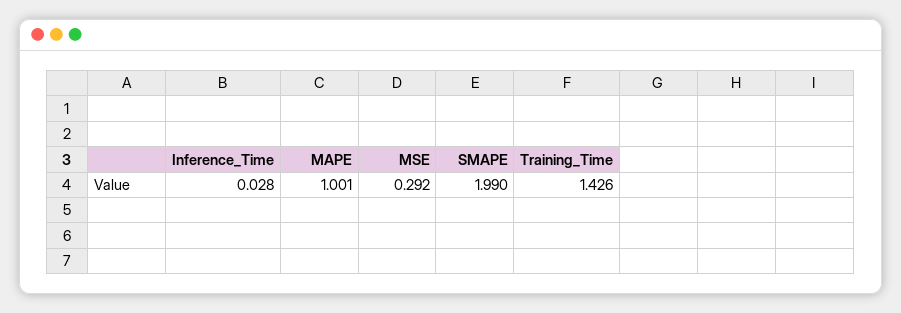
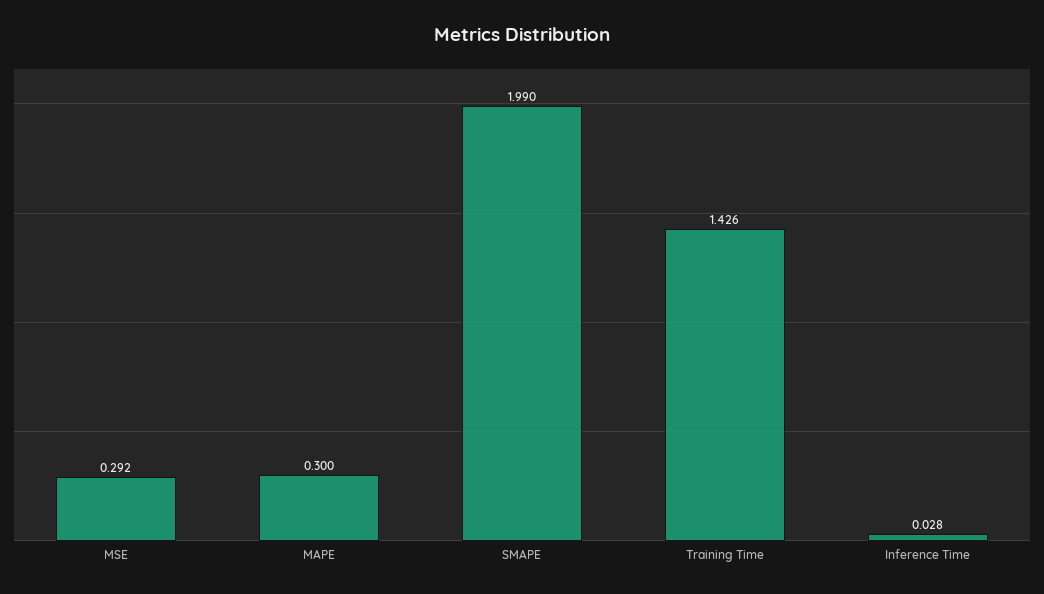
  {
    "Inference_Time": 0.028,
-   "MAPE": 1.001,
+   "MAPE": 0.3,
    "MSE": 0.292,
    "SMAPE": 1.99,
    "Training_Time": 1.426
  }

